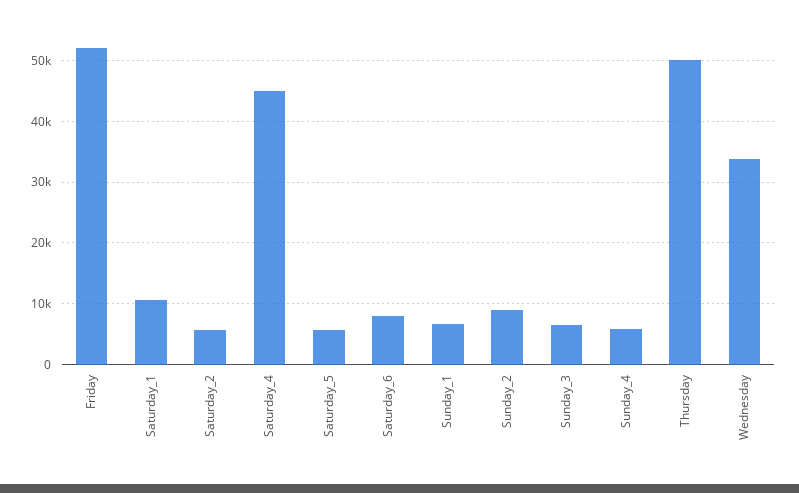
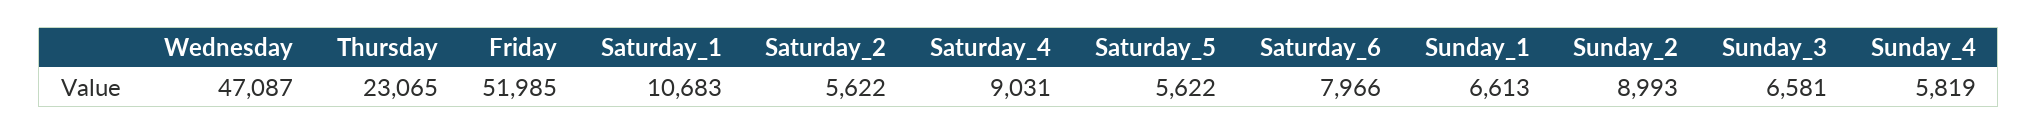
  {
    "Friday": 51985,
    "Saturday_1": 10683,
    "Saturday_2": 5622,
-   "Saturday_4": 45000,
+   "Saturday_4": 9031,
    "Saturday_5": 5622,
    "Saturday_6": 7966,
    "Sunday_1": 6613,
    "Sunday_2": 8993,
    "Sunday_3": 6581,
    "Sunday_4": 5819,
-   "Thursday": 50000,
+   "Thursday": 23065,
-   "Wednesday": 34000
+   "Wednesday": 47087
  }

